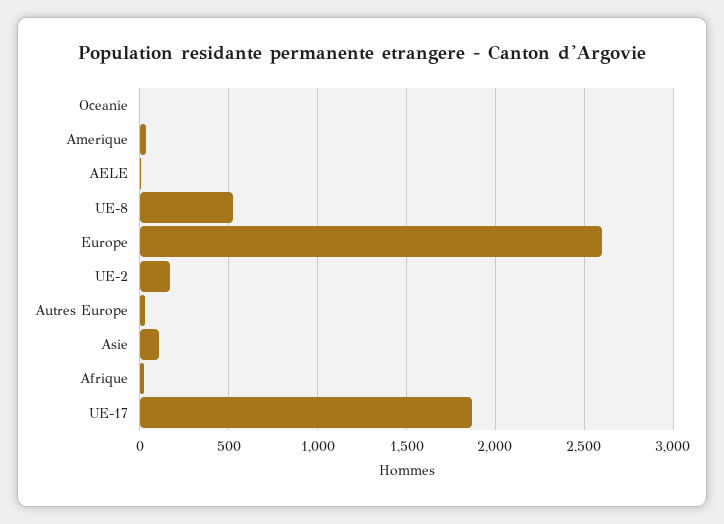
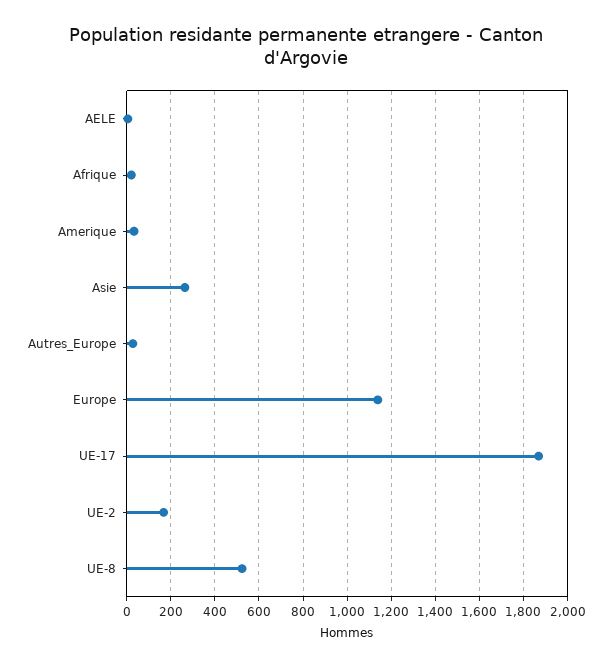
  {
-   "Oceanie": 0,
    "Amerique": 50,
    "AELE": 0,
    "UE-8": 500,
-   "Europe": 2600,
+   "Europe": 1150,
    "UE-2": 150,
    "Autres Europe": 50,
-   "Asie": 100,
+   "Asie": 250,
    "Afrique": 0,
    "UE-17": 1850
  }

